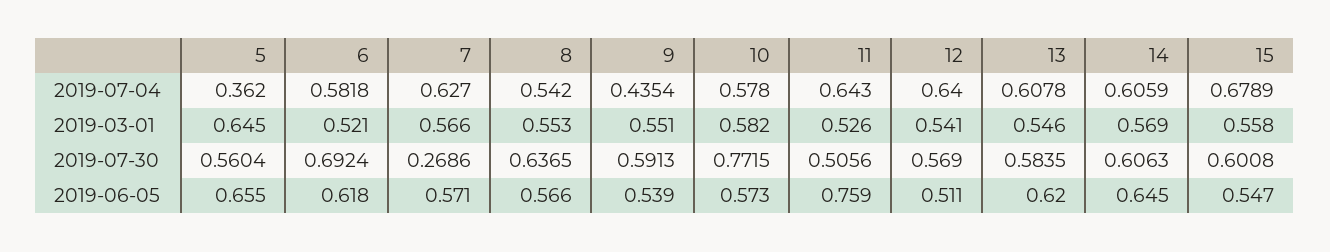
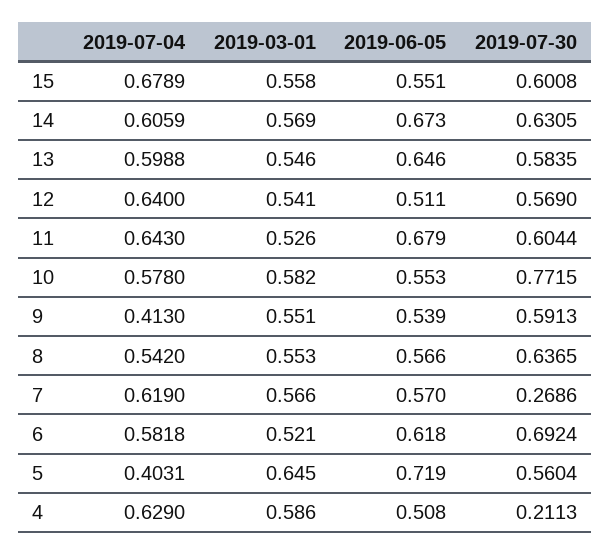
  {
    "5": {
-     "2019-07-04": 0.362,
+     "2019-07-04": 0.4031,
      "2019-03-01": 0.645,
      "2019-07-30": 0.5604,
-     "2019-06-05": 0.655
+     "2019-06-05": 0.719
    },
    "6": {
      "2019-07-04": 0.5818,
      "2019-03-01": 0.521,
      "2019-07-30": 0.6924,
      "2019-06-05": 0.618
    },
    "7": {
-     "2019-07-04": 0.627,
+     "2019-07-04": 0.619,
      "2019-03-01": 0.566,
      "2019-07-30": 0.2686,
-     "2019-06-05": 0.571
+     "2019-06-05": 0.57
    },
    "8": {
      "2019-07-04": 0.542,
      "2019-03-01": 0.553,
      "2019-07-30": 0.6365,
      "2019-06-05": 0.566
    },
    "9": {
-     "2019-07-04": 0.4354,
+     "2019-07-04": 0.413,
      "2019-03-01": 0.551,
      "2019-07-30": 0.5913,
      "2019-06-05": 0.539
    },
    "10": {
      "2019-07-04": 0.578,
      "2019-03-01": 0.582,
      "2019-07-30": 0.7715,
-     "2019-06-05": 0.573
+     "2019-06-05": 0.553
    },
    "11": {
      "2019-07-04": 0.643,
      "2019-03-01": 0.526,
-     "2019-07-30": 0.5056,
+     "2019-07-30": 0.6044,
-     "2019-06-05": 0.759
+     "2019-06-05": 0.679
    },
    "12": {
      "2019-07-04": 0.64,
      "2019-03-01": 0.541,
      "2019-07-30": 0.569,
      "2019-06-05": 0.511
    },
    "13": {
-     "2019-07-04": 0.6078,
+     "2019-07-04": 0.5988,
      "2019-03-01": 0.546,
      "2019-07-30": 0.5835,
-     "2019-06-05": 0.62
+     "2019-06-05": 0.646
    },
    "14": {
      "2019-07-04": 0.6059,
      "2019-03-01": 0.569,
-     "2019-07-30": 0.6063,
+     "2019-07-30": 0.6305,
-     "2019-06-05": 0.645
+     "2019-06-05": 0.673
    },
    "15": {
      "2019-07-04": 0.6789,
      "2019-03-01": 0.558,
      "2019-07-30": 0.6008,
-     "2019-06-05": 0.547
+     "2019-06-05": 0.551
-   }
+   },
+   "4": {
+     "2019-07-04": 0.629,
+     "2019-03-01": 0.586,
+     "2019-06-05": 0.508,
+     "2019-07-30": 0.2113
+   }
  }

